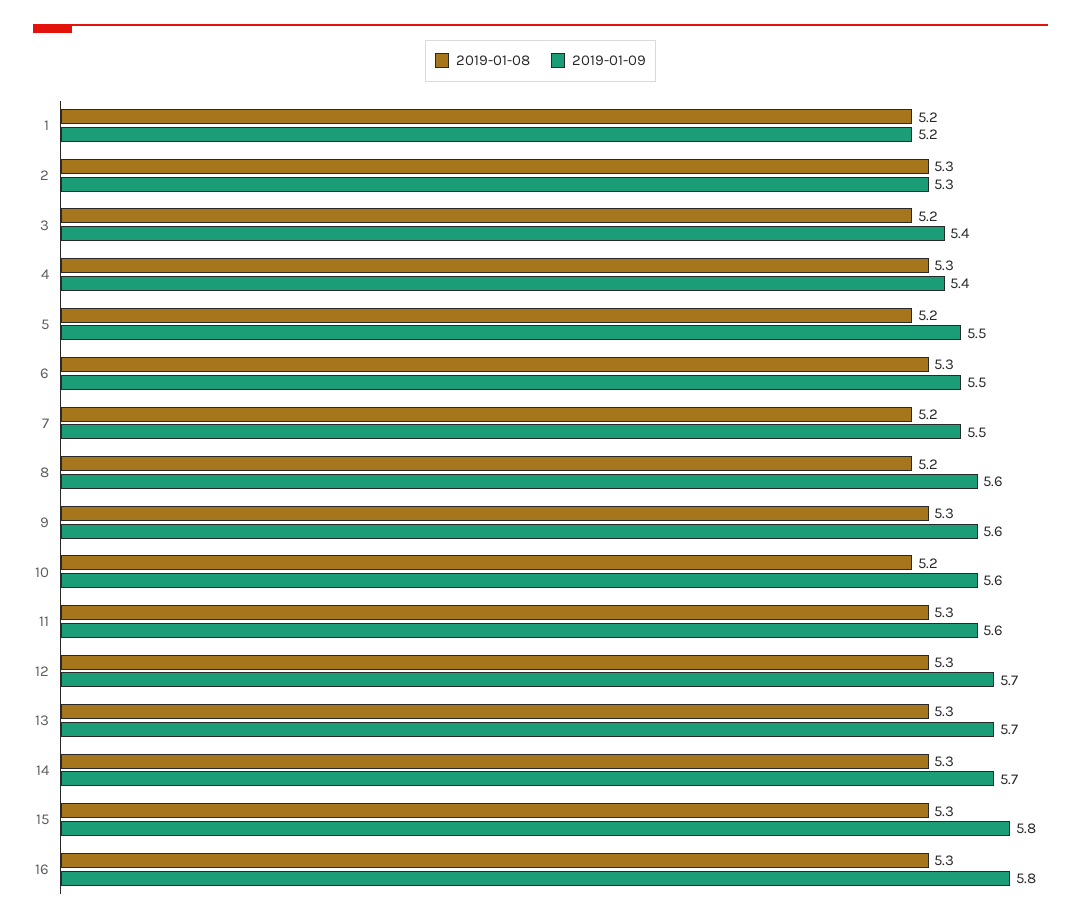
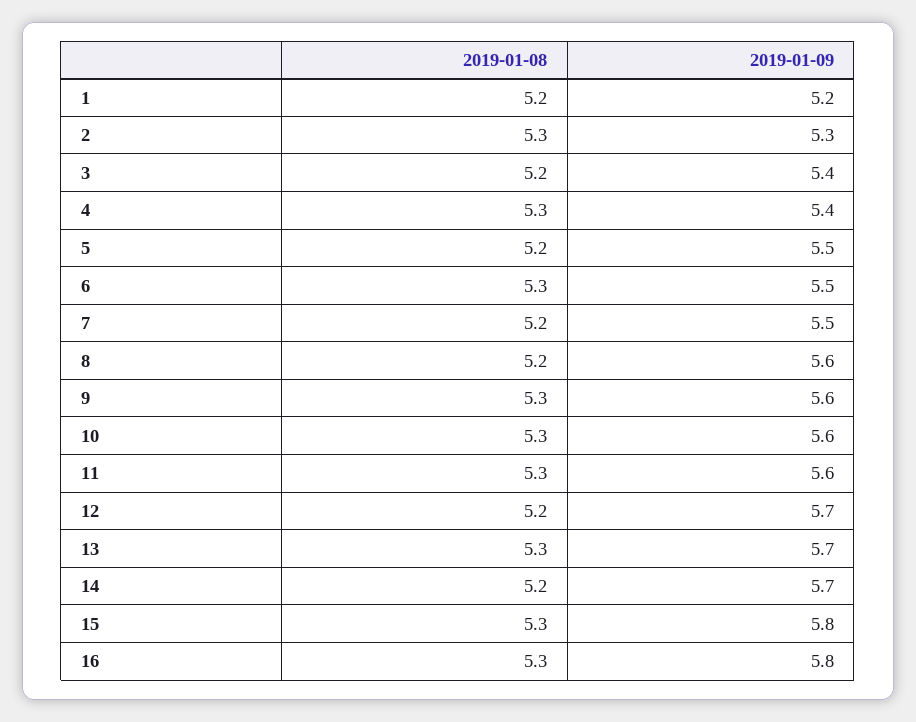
  {
    "2019-01-08": {
      "1": 5.2,
      "2": 5.3,
      "3": 5.2,
      "4": 5.3,
      "5": 5.2,
      "6": 5.3,
      "7": 5.2,
      "8": 5.2,
      "9": 5.3,
-     "10": 5.2,
+     "10": 5.3,
      "11": 5.3,
-     "12": 5.3,
+     "12": 5.2,
      "13": 5.3,
-     "14": 5.3,
+     "14": 5.2,
      "15": 5.3,
      "16": 5.3
    },
    "2019-01-09": {
      "1": 5.2,
      "2": 5.3,
      "3": 5.4,
      "4": 5.4,
      "5": 5.5,
      "6": 5.5,
      "7": 5.5,
      "8": 5.6,
      "9": 5.6,
      "10": 5.6,
      "11": 5.6,
      "12": 5.7,
      "13": 5.7,
      "14": 5.7,
      "15": 5.8,
      "16": 5.8
    }
  }

